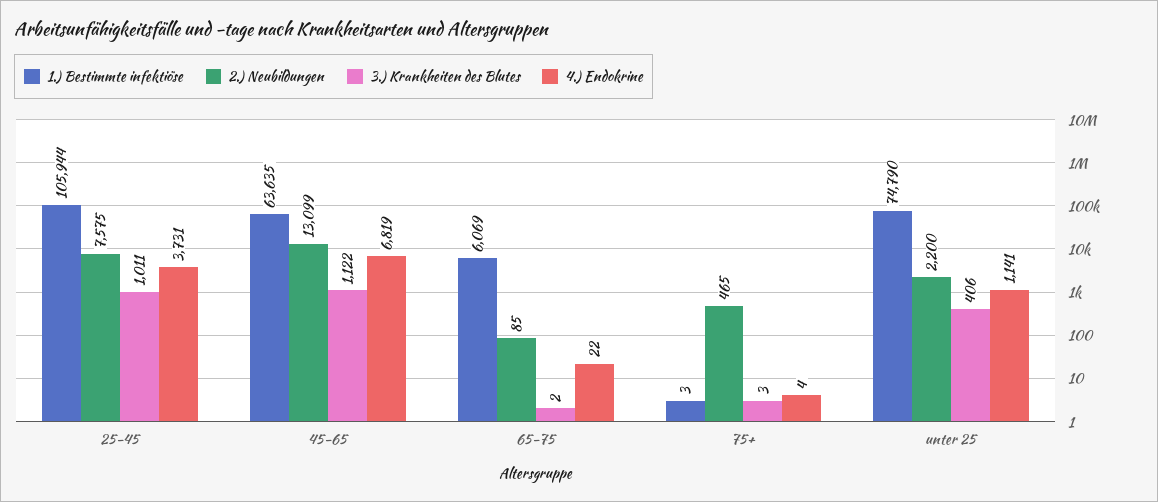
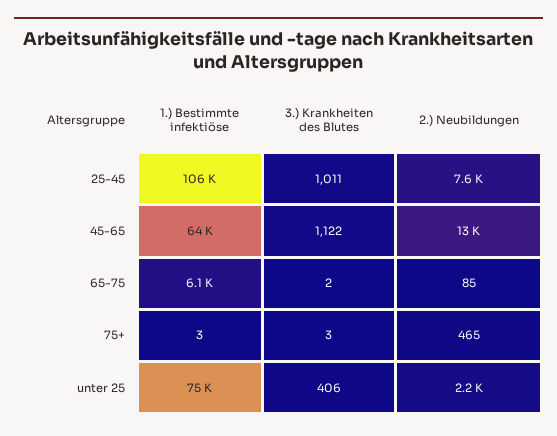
  {
    "1.) Bestimmte infektiöse": {
      "25-45": 105944,
      "45-65": 63635,
      "65-75": 6069,
      "75+": 3,
      "unter 25": 74790
    },
    "2.) Neubildungen": {
      "25-45": 7575,
      "45-65": 13099,
      "65-75": 85,
      "75+": 465,
      "unter 25": 2200
    },
    "3.) Krankheiten des Blutes": {
      "25-45": 1011,
      "45-65": 1122,
      "65-75": 2,
      "75+": 3,
      "unter 25": 406
-   },
+   }
-   "4.) Endokrine": {
-     "25-45": 3731,
-     "45-65": 6819,
-     "65-75": 22,
-     "75+": 4,
-     "unter 25": 1141
-   }
  }

